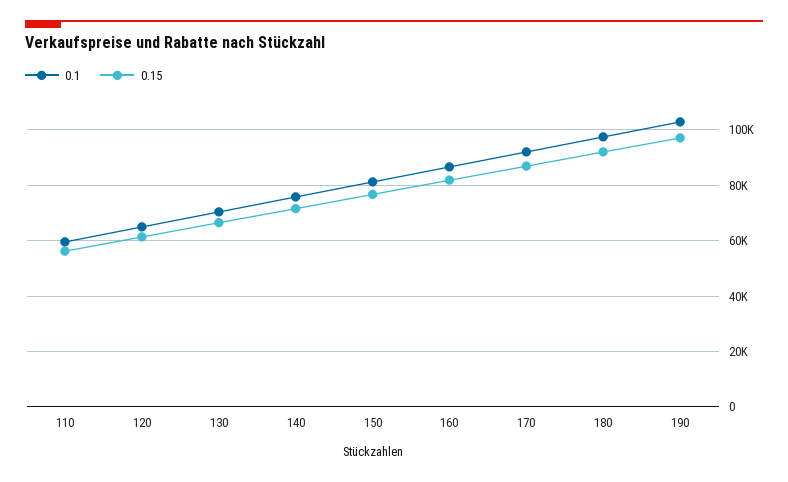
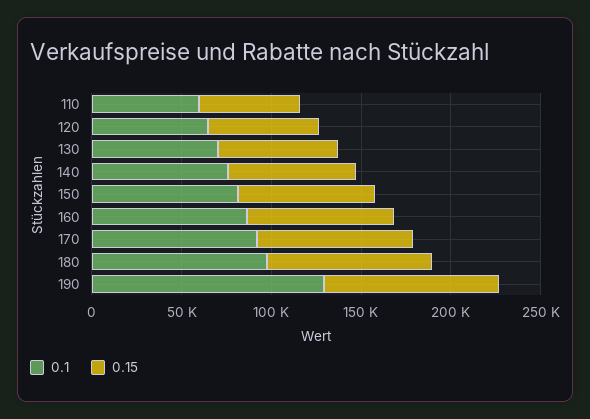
  {
    "0.1": {
      "110": 60000,
      "120": 65000,
      "130": 70000,
      "140": 75000,
      "150": 80000,
      "160": 87500,
      "170": 92500,
      "180": 97500,
-     "190": 102500
+     "190": 130000
    },
    "0.15": {
      "110": 57500,
      "120": 62500,
      "130": 67500,
      "140": 72500,
      "150": 77500,
      "160": 82500,
      "170": 87500,
      "180": 92500,
      "190": 97500
    }
  }

